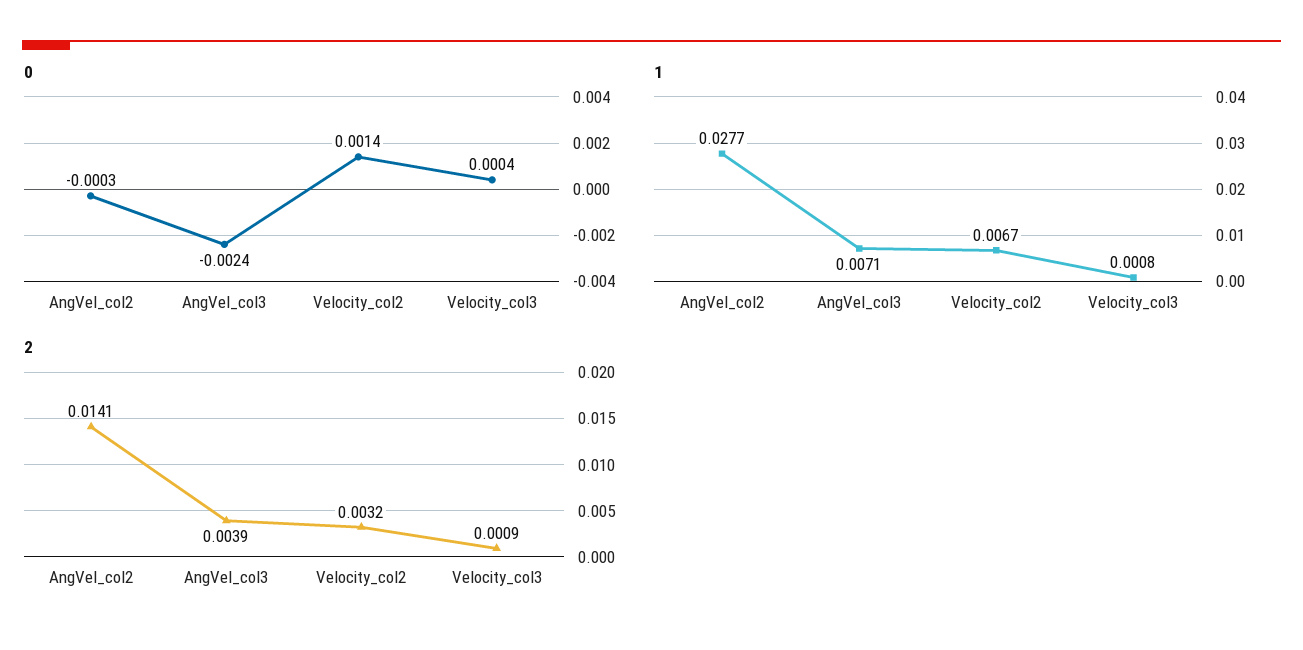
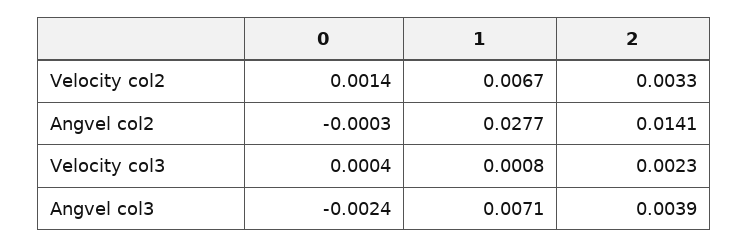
  {
    "0": {
      "AngVel_col2": -0.0003,
      "AngVel_col3": -0.0024,
      "Velocity_col2": 0.0014,
      "Velocity_col3": 0.0004
    },
    "1": {
      "AngVel_col2": 0.0277,
      "AngVel_col3": 0.0071,
      "Velocity_col2": 0.0067,
      "Velocity_col3": 0.0008
    },
    "2": {
      "AngVel_col2": 0.0141,
      "AngVel_col3": 0.0039,
-     "Velocity_col2": 0.0032,
+     "Velocity_col2": 0.0033,
-     "Velocity_col3": 0.0009
+     "Velocity_col3": 0.0023
    }
  }

